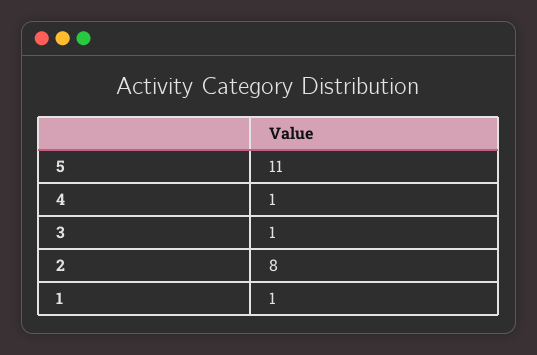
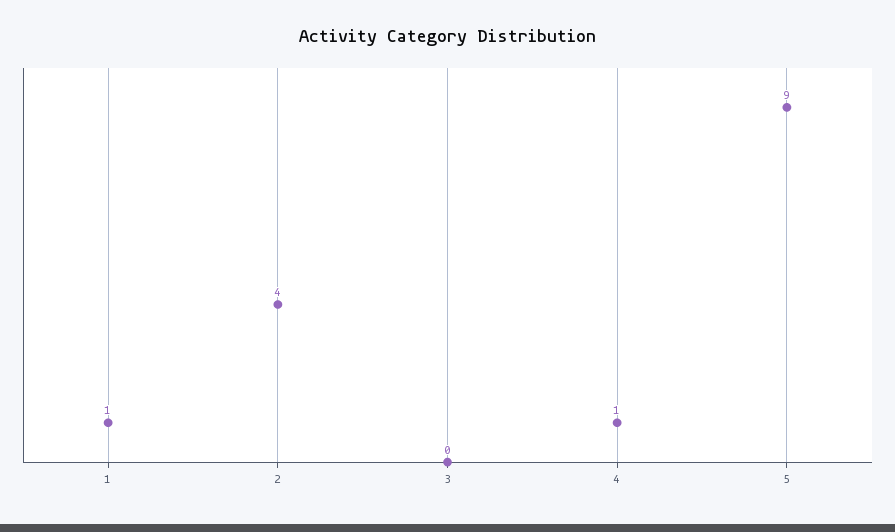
  {
-   "5": 11,
+   "5": 9,
    "4": 1,
-   "3": 1,
+   "3": 0,
-   "2": 8,
+   "2": 4,
    "1": 1
  }

